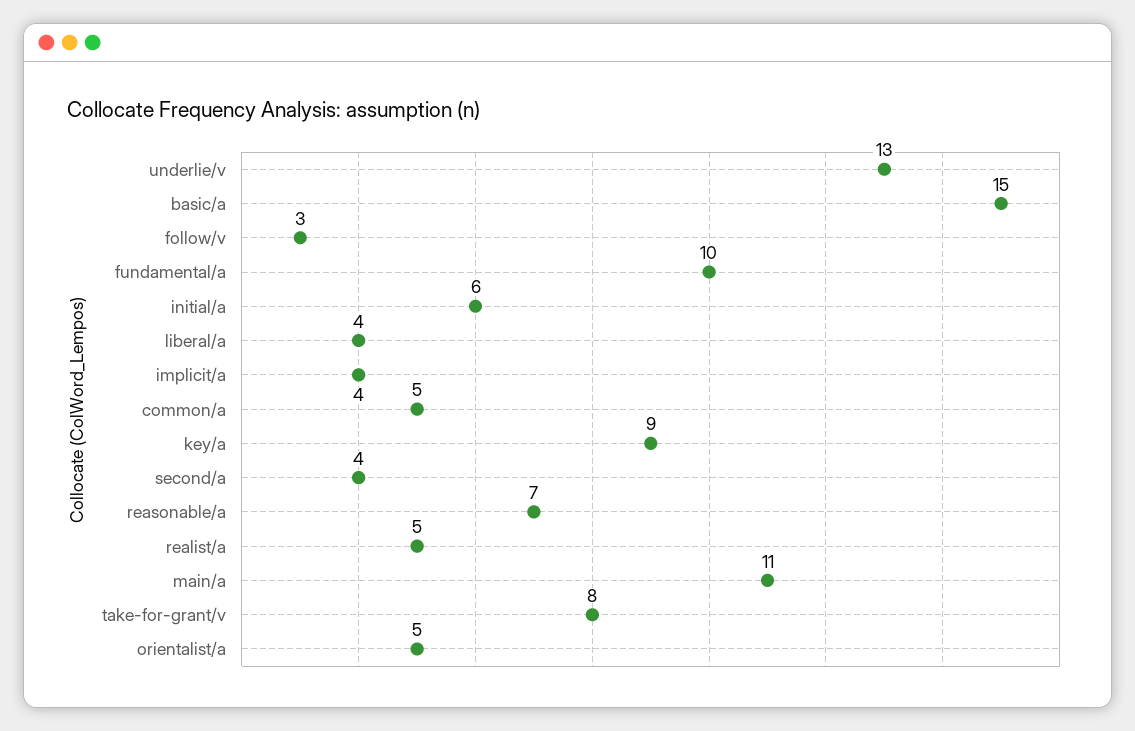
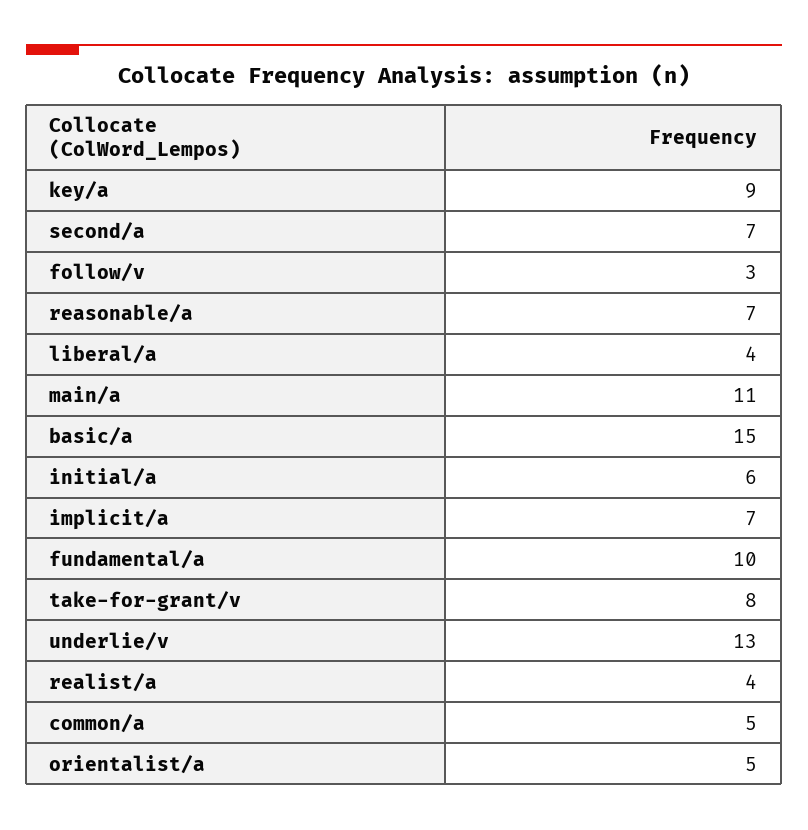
  {
    "underlie/v": 13,
    "basic/a": 15,
    "follow/v": 3,
    "fundamental/a": 10,
    "initial/a": 6,
    "liberal/a": 4,
-   "implicit/a": 4,
+   "implicit/a": 7,
    "common/a": 5,
    "key/a": 9,
-   "second/a": 4,
+   "second/a": 7,
    "reasonable/a": 7,
-   "realist/a": 5,
+   "realist/a": 4,
    "main/a": 11,
    "take-for-grant/v": 8,
    "orientalist/a": 5
  }

